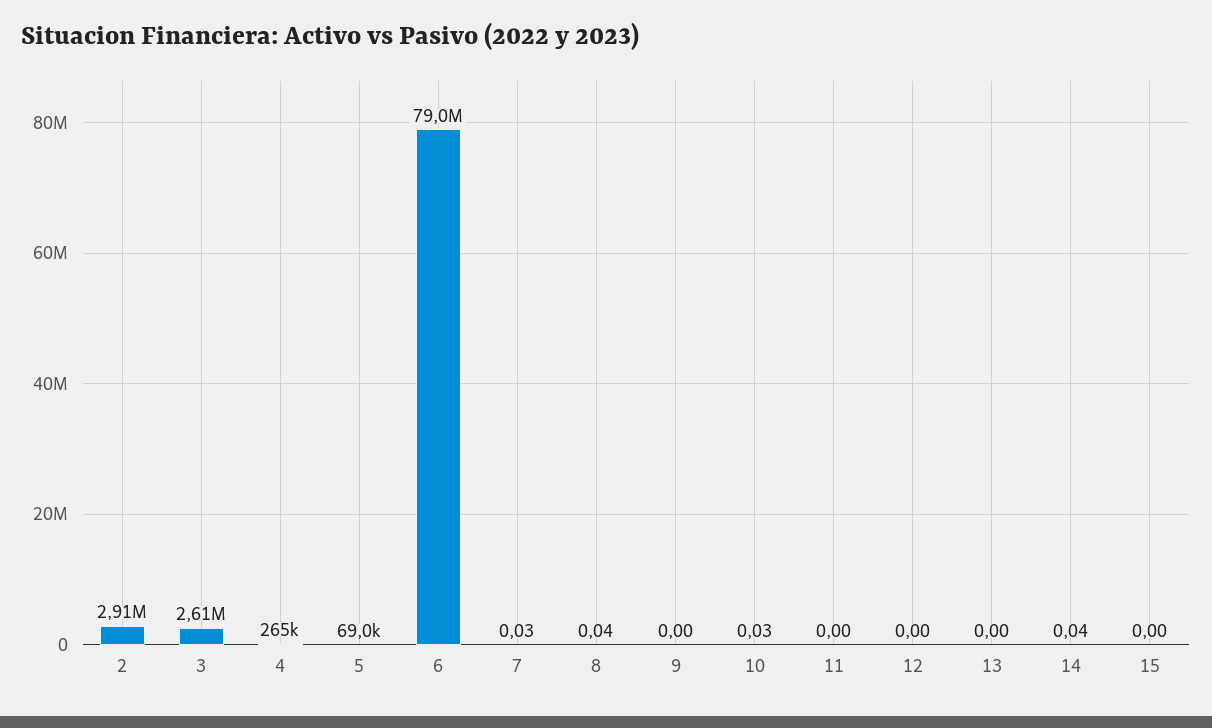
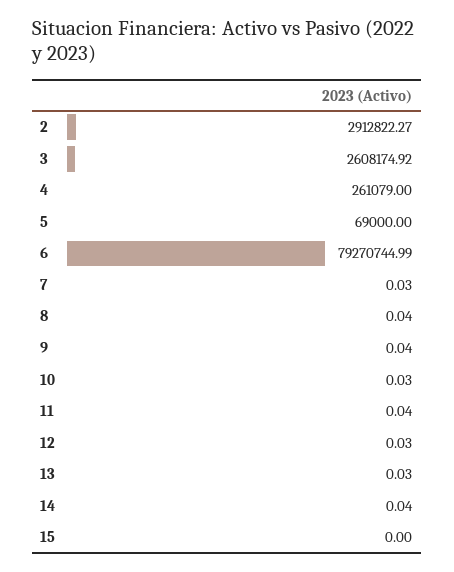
  {
    "2": 2912822.27,
    "3": 2608174.92,
-   "4": 265000,
+   "4": 261079,
    "5": 69000,
-   "6": 79000000,
+   "6": 79270744.99,
    "7": 0.03,
    "8": 0.04,
-   "9": 0,
+   "9": 0.04,
    "10": 0.03,
-   "11": 0,
+   "11": 0.04,
-   "12": 0,
+   "12": 0.03,
-   "13": 0,
+   "13": 0.03,
    "14": 0.04,
    "15": 0
  }

